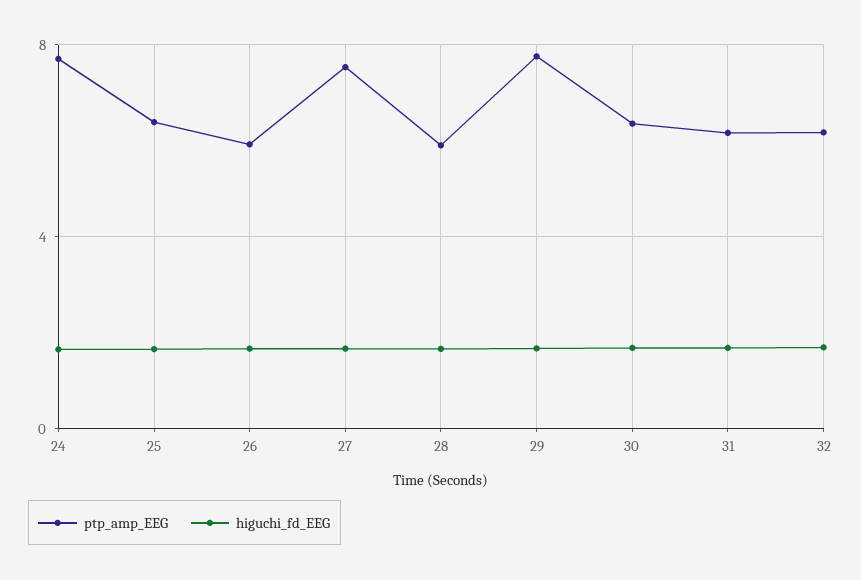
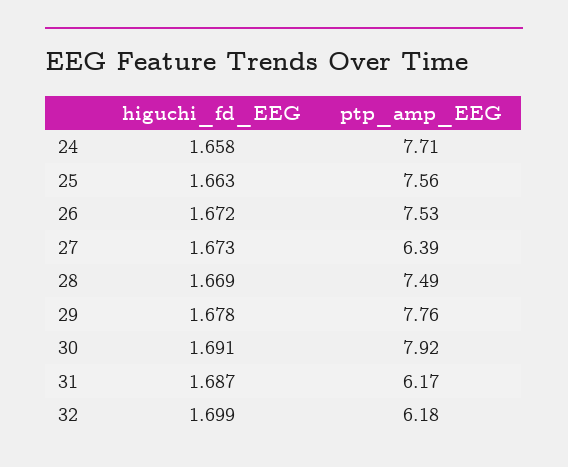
  {
    "ptp_amp_EEG": {
      "24": 7.71,
-     "25": 6.5,
+     "25": 7.56,
-     "26": 6,
+     "26": 7.53,
-     "27": 7.5,
+     "27": 6.39,
-     "28": 6,
+     "28": 7.49,
      "29": 7.76,
-     "30": 6.5,
+     "30": 7.92,
      "31": 6.17,
      "32": 6.18
    },
    "higuchi_fd_EEG": {
      "24": 1.658,
      "25": 1.663,
      "26": 1.672,
      "27": 1.673,
      "28": 1.669,
      "29": 1.678,
      "30": 1.691,
      "31": 1.687,
      "32": 1.699
    }
  }

